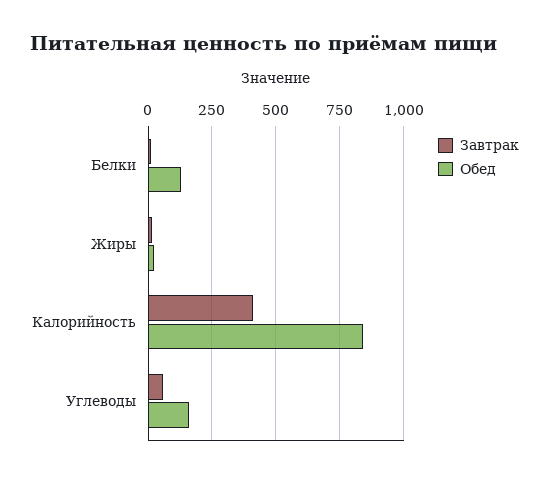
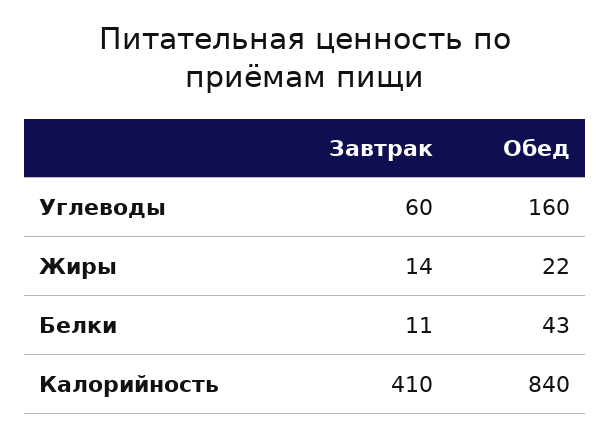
  {
    "Завтрак": {
      "Белки": 11,
      "Жиры": 14,
      "Калорийность": 410,
      "Углеводы": 60
    },
    "Обед": {
-     "Белки": 125,
+     "Белки": 43,
      "Жиры": 22,
      "Калорийность": 840,
      "Углеводы": 160
    }
  }

